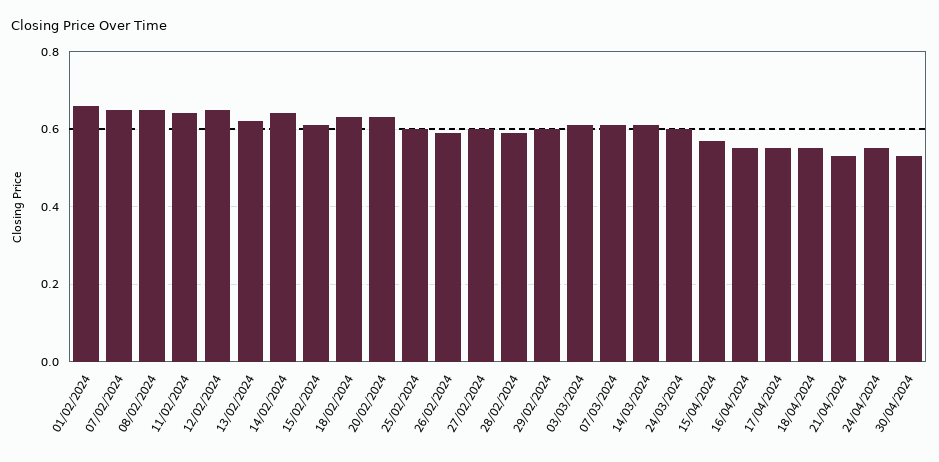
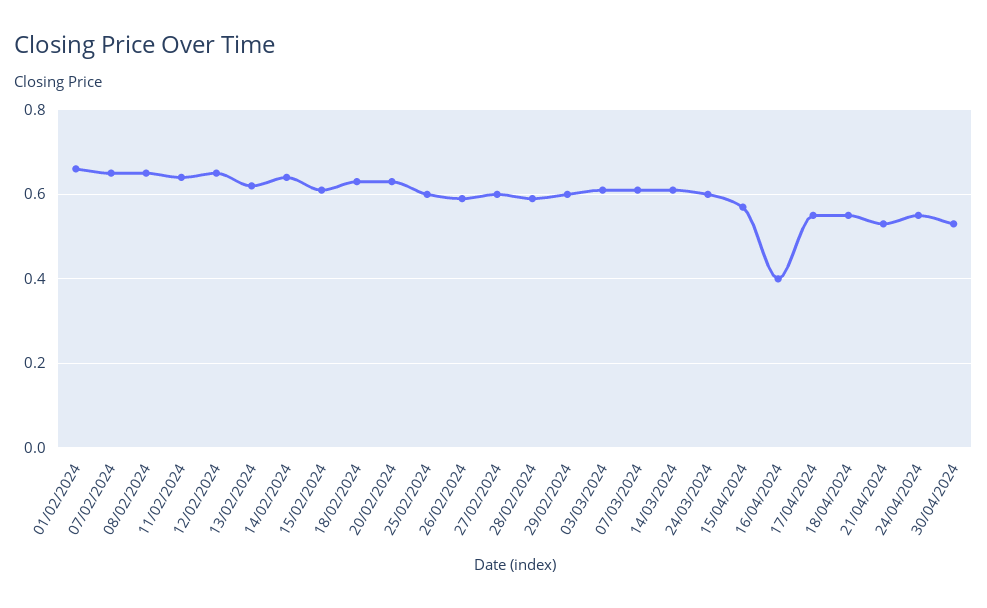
  {
    "01/02/2024": 0.65,
    "07/02/2024": 0.65,
    "08/02/2024": 0.65,
    "11/02/2024": 0.65,
    "12/02/2024": 0.65,
    "13/02/2024": 0.6,
    "14/02/2024": 0.65,
    "15/02/2024": 0.6,
    "18/02/2024": 0.65,
    "20/02/2024": 0.65,
    "25/02/2024": 0.6,
    "26/02/2024": 0.6,
    "27/02/2024": 0.6,
    "28/02/2024": 0.6,
    "29/02/2024": 0.6,
    "03/03/2024": 0.6,
    "07/03/2024": 0.6,
    "14/03/2024": 0.6,
    "24/03/2024": 0.6,
    "15/04/2024": 0.55,
-   "16/04/2024": 0.55,
+   "16/04/2024": 0.4,
    "17/04/2024": 0.55,
    "18/04/2024": 0.55,
    "21/04/2024": 0.55,
    "24/04/2024": 0.55,
    "30/04/2024": 0.55
  }

